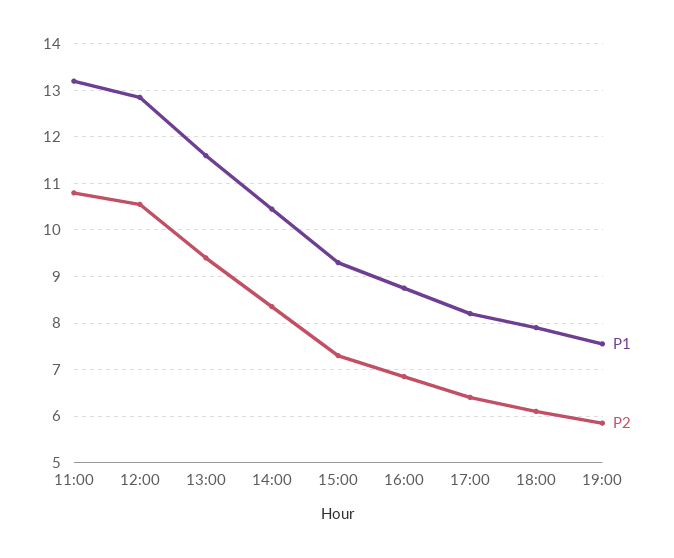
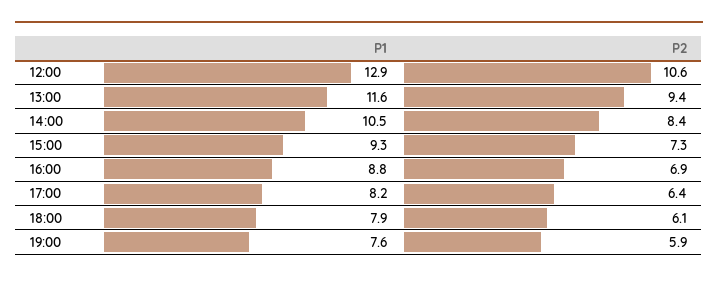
  {
    "P1": {
-     "11:00": 13.2,
      "12:00": 12.9,
      "13:00": 11.6,
      "14:00": 10.5,
      "15:00": 9.3,
      "16:00": 8.8,
      "17:00": 8.2,
      "18:00": 7.9,
      "19:00": 7.6
    },
    "P2": {
-     "11:00": 10.8,
      "12:00": 10.6,
      "13:00": 9.4,
      "14:00": 8.4,
      "15:00": 7.3,
      "16:00": 6.9,
      "17:00": 6.4,
      "18:00": 6.1,
      "19:00": 5.9
    }
  }

